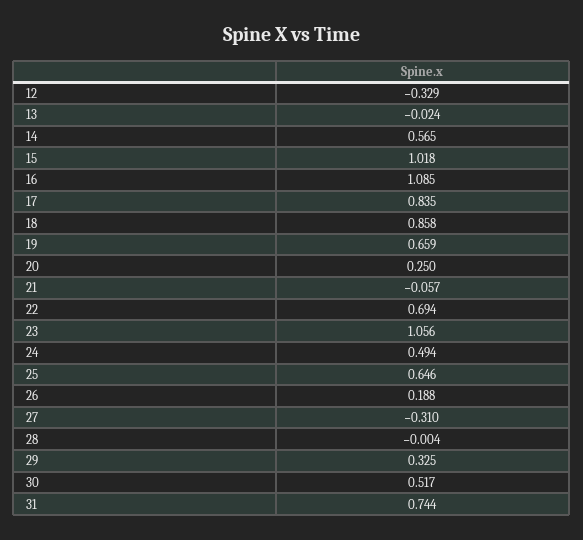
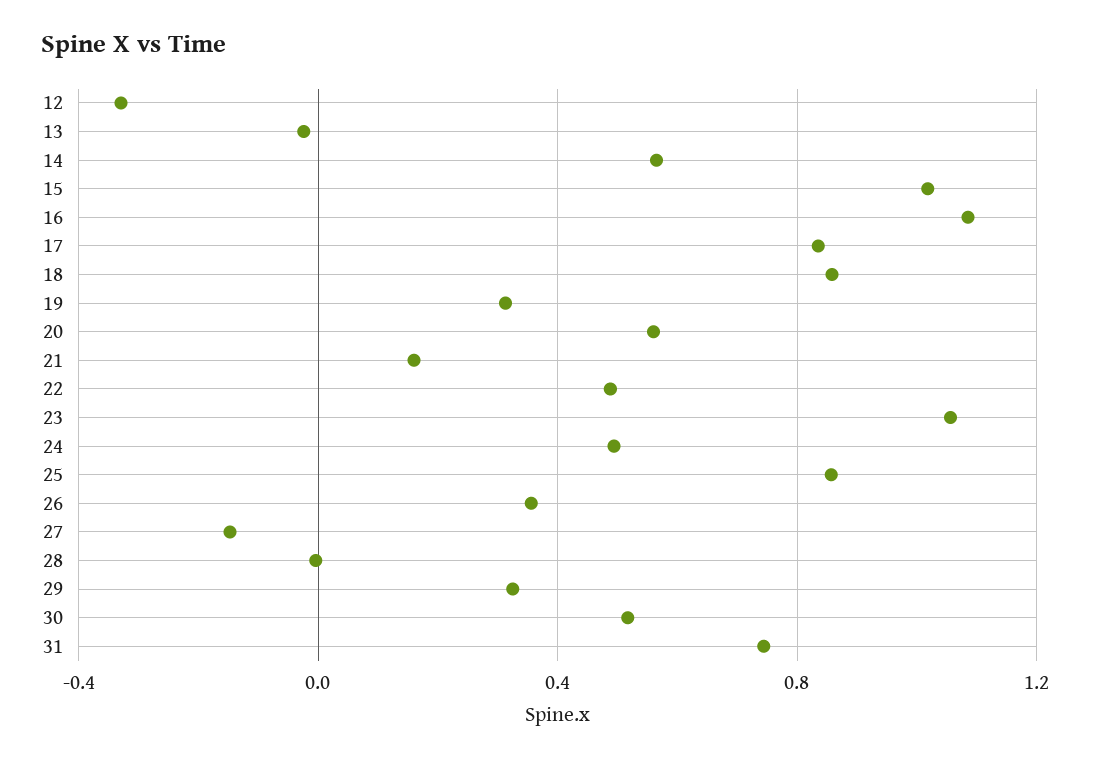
  {
    "12": -0.329,
    "13": -0.024,
    "14": 0.565,
    "15": 1.018,
    "16": 1.085,
    "17": 0.835,
    "18": 0.858,
-   "19": 0.659,
+   "19": 0.3,
-   "20": 0.25,
+   "20": 0.55,
-   "21": -0.057,
+   "21": 0.15,
-   "22": 0.694,
+   "22": 0.5,
    "23": 1.056,
    "24": 0.494,
-   "25": 0.646,
+   "25": 0.85,
-   "26": 0.188,
+   "26": 0.35,
-   "27": -0.31,
+   "27": -0.15,
    "28": -0.004,
    "29": 0.325,
    "30": 0.517,
    "31": 0.744
  }

